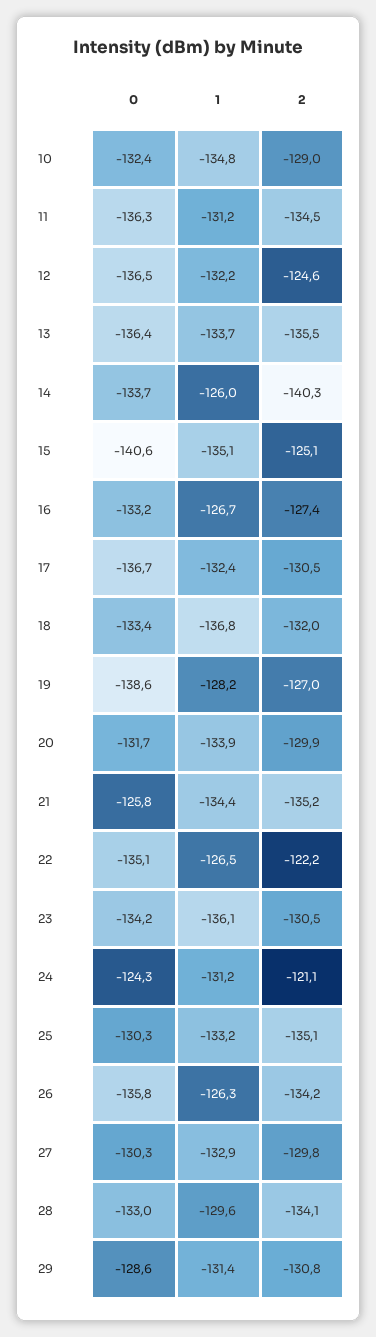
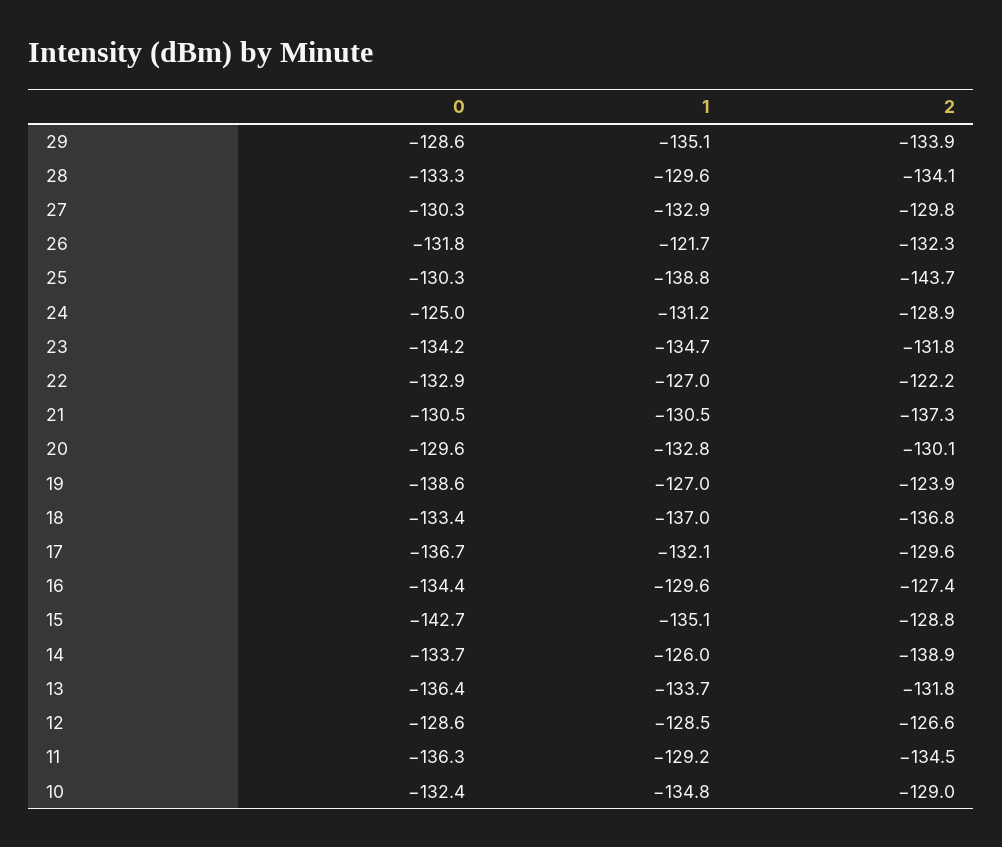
  {
    "0": {
      "10": -132.4,
      "11": -136.3,
-     "12": -136.5,
+     "12": -128.6,
      "13": -136.4,
      "14": -133.7,
-     "15": -140.6,
+     "15": -142.7,
-     "16": -133.2,
+     "16": -134.4,
      "17": -136.7,
      "18": -133.4,
      "19": -138.6,
-     "20": -131.7,
+     "20": -129.6,
-     "21": -125.8,
+     "21": -130.5,
-     "22": -135.1,
+     "22": -132.9,
      "23": -134.2,
-     "24": -124.3,
+     "24": -125,
      "25": -130.3,
-     "26": -135.8,
+     "26": -131.8,
      "27": -130.3,
-     "28": -133,
+     "28": -133.3,
      "29": -128.6
    },
    "1": {
      "10": -134.8,
-     "11": -131.2,
+     "11": -129.2,
-     "12": -132.2,
+     "12": -128.5,
      "13": -133.7,
      "14": -126,
      "15": -135.1,
-     "16": -126.7,
+     "16": -129.6,
-     "17": -132.4,
+     "17": -132.1,
-     "18": -136.8,
+     "18": -137,
-     "19": -128.2,
+     "19": -127,
-     "20": -133.9,
+     "20": -132.8,
-     "21": -134.4,
+     "21": -130.5,
-     "22": -126.5,
+     "22": -127,
-     "23": -136.1,
+     "23": -134.7,
      "24": -131.2,
-     "25": -133.2,
+     "25": -138.8,
-     "26": -126.3,
+     "26": -121.7,
      "27": -132.9,
      "28": -129.6,
-     "29": -131.4
+     "29": -135.1
    },
    "2": {
      "10": -129,
      "11": -134.5,
-     "12": -124.6,
+     "12": -126.6,
-     "13": -135.5,
+     "13": -131.8,
-     "14": -140.3,
+     "14": -138.9,
-     "15": -125.1,
+     "15": -128.8,
      "16": -127.4,
-     "17": -130.5,
+     "17": -129.6,
-     "18": -132,
+     "18": -136.8,
-     "19": -127,
+     "19": -123.9,
-     "20": -129.9,
+     "20": -130.1,
-     "21": -135.2,
+     "21": -137.3,
      "22": -122.2,
-     "23": -130.5,
+     "23": -131.8,
-     "24": -121.1,
+     "24": -128.9,
-     "25": -135.1,
+     "25": -143.7,
-     "26": -134.2,
+     "26": -132.3,
      "27": -129.8,
      "28": -134.1,
-     "29": -130.8
+     "29": -133.9
    }
  }

